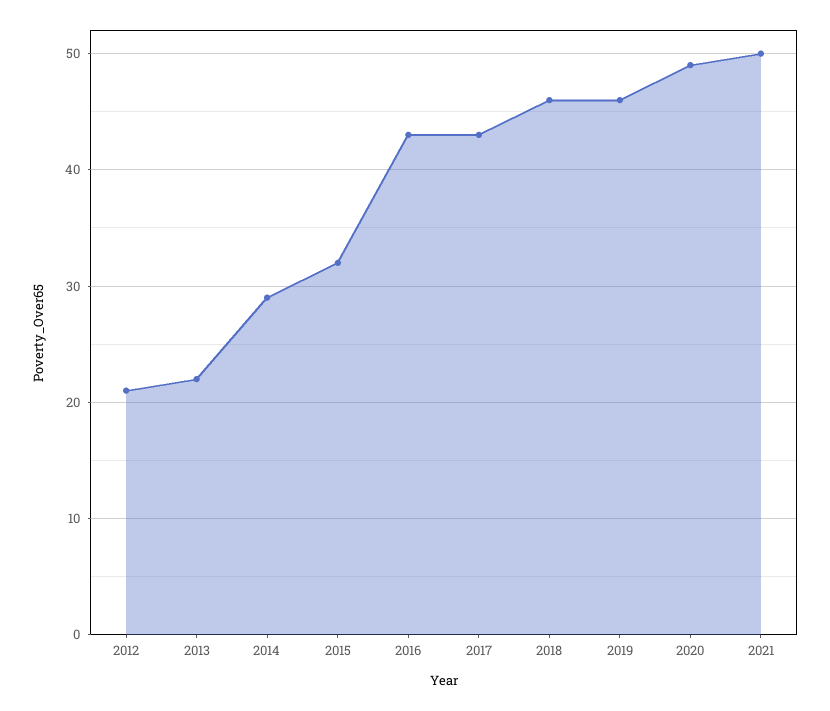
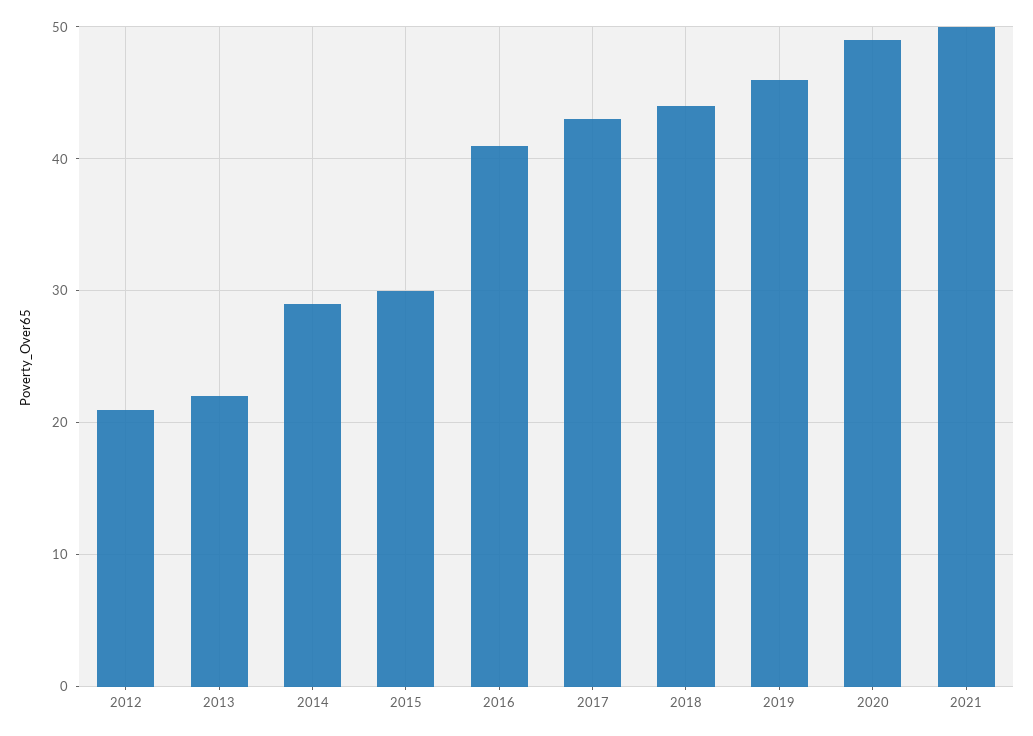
  {
    "2012": 21,
    "2013": 22,
    "2014": 29,
-   "2015": 32,
+   "2015": 30,
-   "2016": 43,
+   "2016": 41,
    "2017": 43,
-   "2018": 46,
+   "2018": 44,
    "2019": 46,
    "2020": 49,
    "2021": 50
  }

